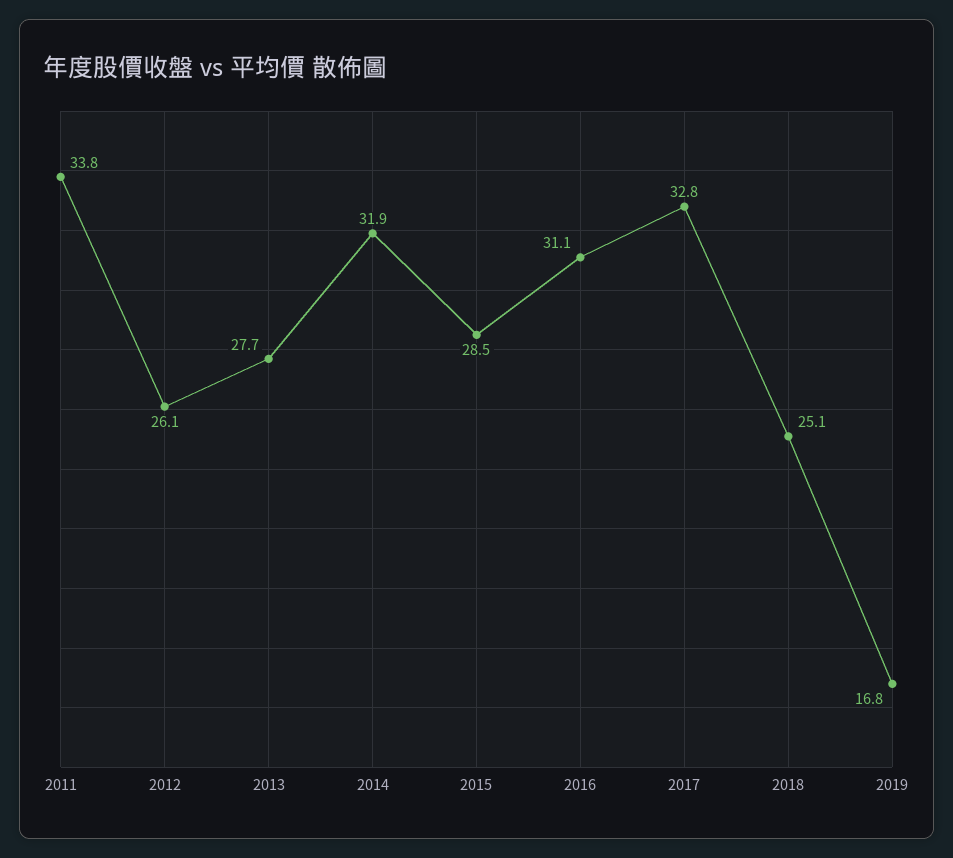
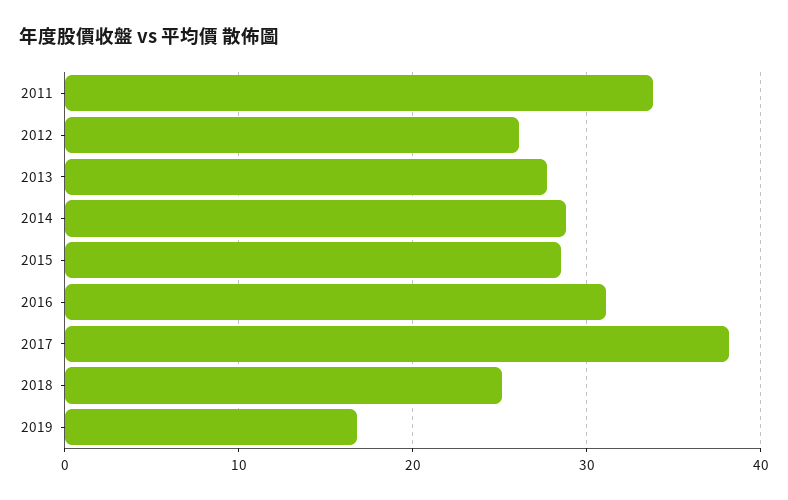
  {
    "2011": 33.8,
    "2012": 26.1,
    "2013": 27.7,
-   "2014": 31.9,
+   "2014": 29,
    "2015": 28.5,
    "2016": 31.1,
-   "2017": 32.8,
+   "2017": 38,
    "2018": 25.1,
    "2019": 16.8
  }

